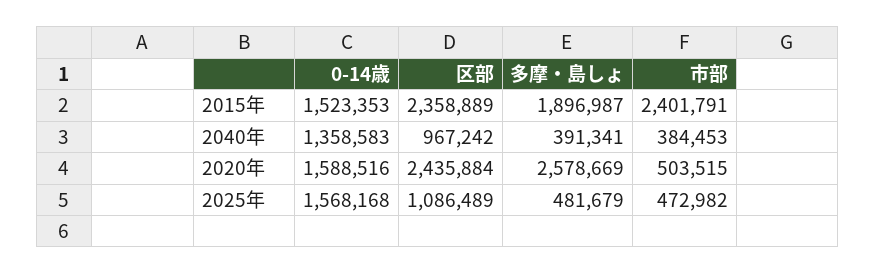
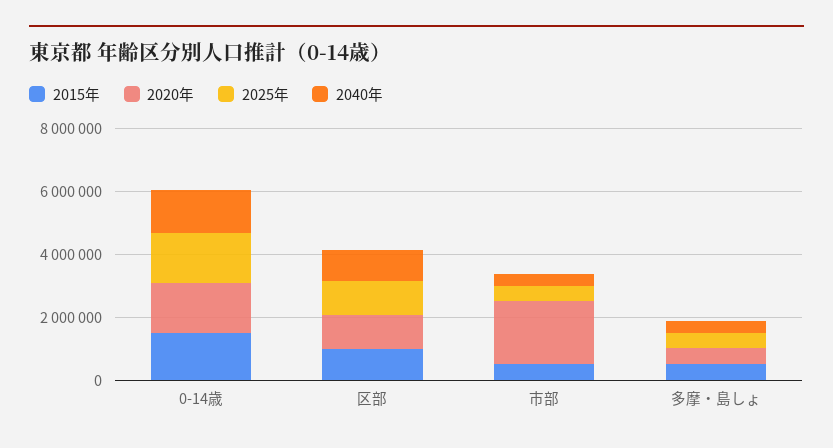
  {
    "2015年": {
      "0-14歳": 1523353,
-     "区部": 2358889,
+     "区部": 1000000,
-     "多摩・島しょ": 1896987,
+     "多摩・島しょ": 500000,
-     "市部": 2401791
+     "市部": 500000
    },
    "2040年": {
      "0-14歳": 1358583,
      "区部": 967242,
      "多摩・島しょ": 391341,
      "市部": 384453
    },
    "2020年": {
      "0-14歳": 1588516,
-     "区部": 2435884,
+     "区部": 1000000,
-     "多摩・島しょ": 2578669,
+     "多摩・島しょ": 500000,
-     "市部": 503515
+     "市部": 2000000
    },
    "2025年": {
      "0-14歳": 1568168,
      "区部": 1086489,
      "多摩・島しょ": 481679,
      "市部": 472982
    }
  }

